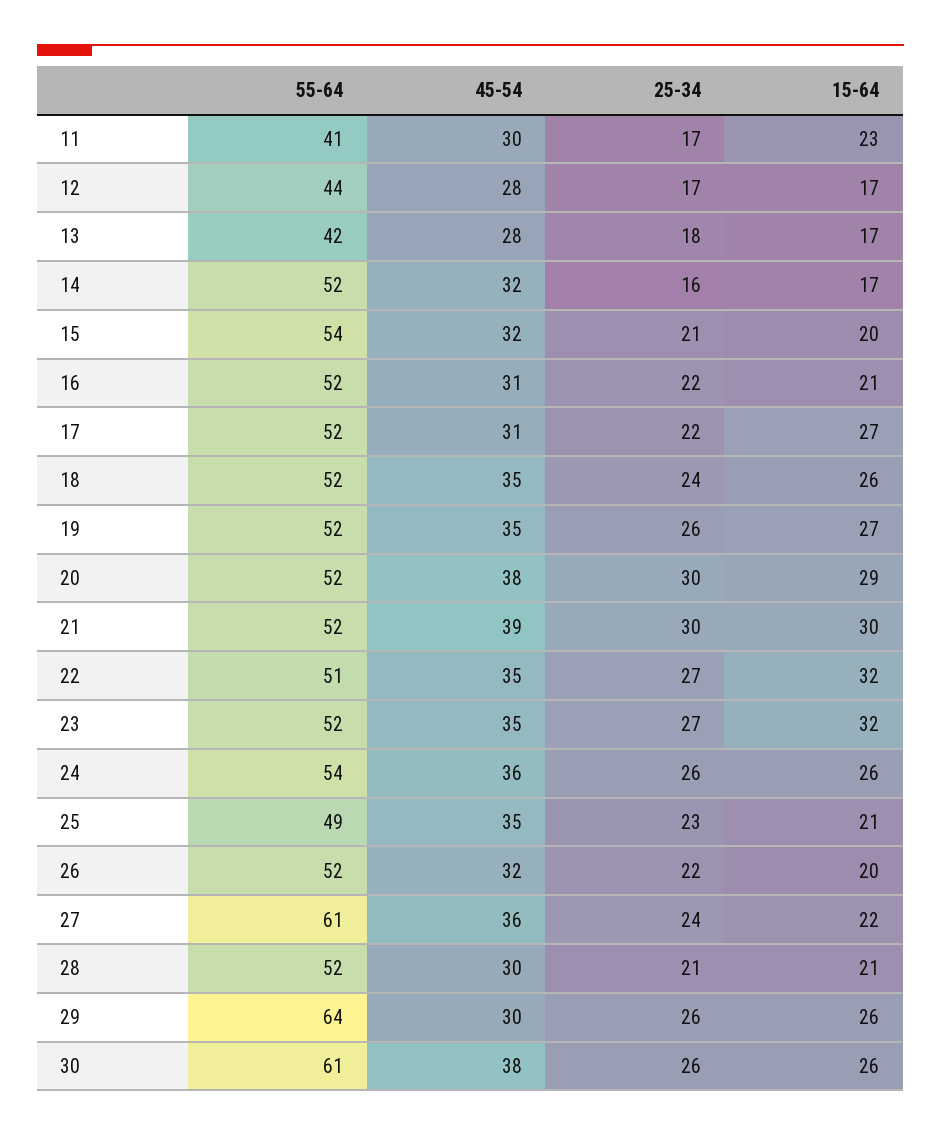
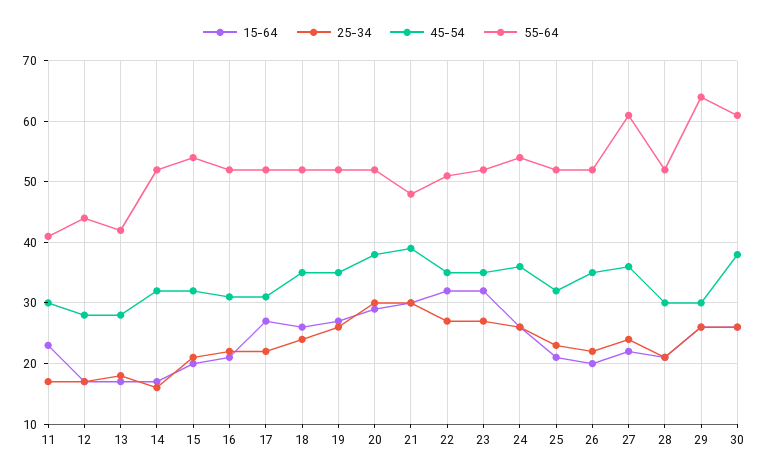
  {
    "55-64": {
      "11": 41,
      "12": 44,
      "13": 42,
      "14": 52,
      "15": 54,
      "16": 52,
      "17": 52,
      "18": 52,
      "19": 52,
      "20": 52,
-     "21": 52,
+     "21": 48,
      "22": 51,
      "23": 52,
      "24": 54,
-     "25": 49,
+     "25": 52,
      "26": 52,
      "27": 61,
      "28": 52,
      "29": 64,
      "30": 61
    },
    "45-54": {
      "11": 30,
      "12": 28,
      "13": 28,
      "14": 32,
      "15": 32,
      "16": 31,
      "17": 31,
      "18": 35,
      "19": 35,
      "20": 38,
      "21": 39,
      "22": 35,
      "23": 35,
      "24": 36,
-     "25": 35,
+     "25": 32,
-     "26": 32,
+     "26": 35,
      "27": 36,
      "28": 30,
      "29": 30,
      "30": 38
    },
    "25-34": {
      "11": 17,
      "12": 17,
      "13": 18,
      "14": 16,
      "15": 21,
      "16": 22,
      "17": 22,
      "18": 24,
      "19": 26,
      "20": 30,
      "21": 30,
      "22": 27,
      "23": 27,
      "24": 26,
      "25": 23,
      "26": 22,
      "27": 24,
      "28": 21,
      "29": 26,
      "30": 26
    },
    "15-64": {
      "11": 23,
      "12": 17,
      "13": 17,
      "14": 17,
      "15": 20,
      "16": 21,
      "17": 27,
      "18": 26,
      "19": 27,
      "20": 29,
      "21": 30,
      "22": 32,
      "23": 32,
      "24": 26,
      "25": 21,
      "26": 20,
      "27": 22,
      "28": 21,
      "29": 26,
      "30": 26
    }
  }

